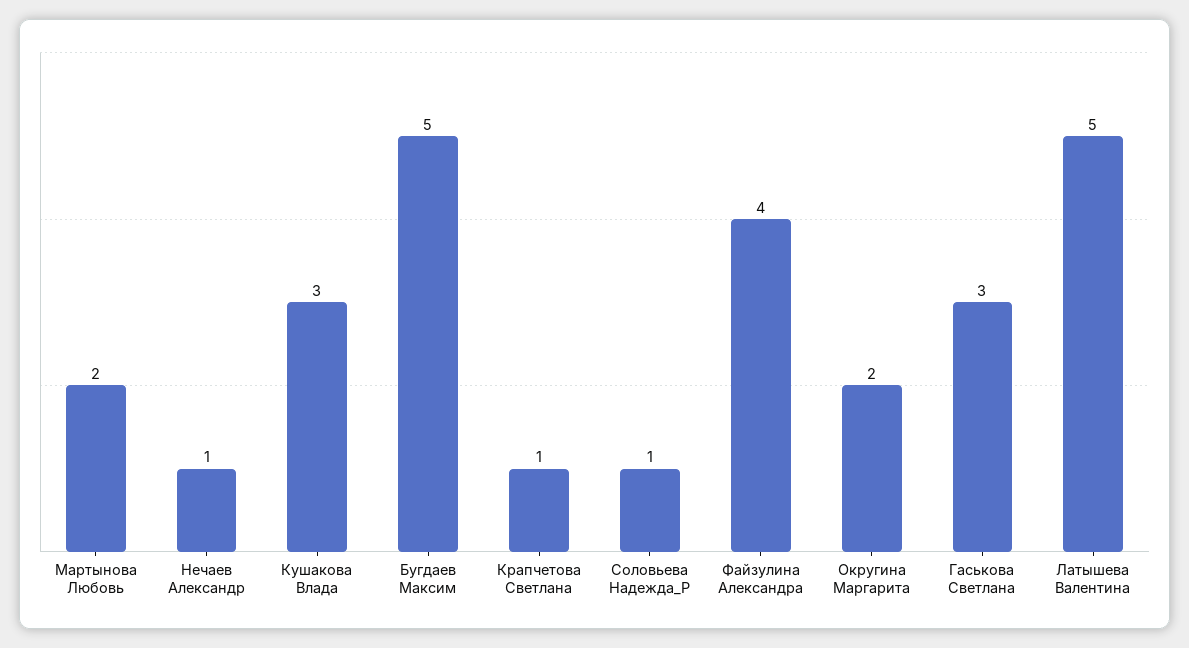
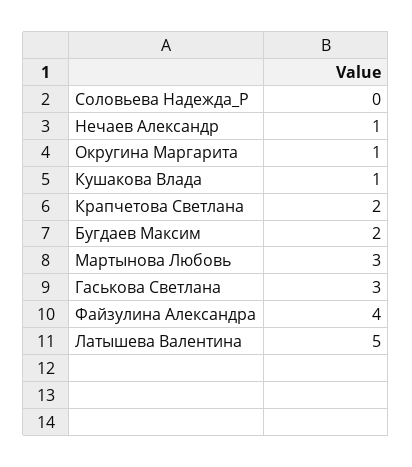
  {
-   "Мартынова Любовь": 2,
+   "Мартынова Любовь": 3,
    "Нечаев Александр": 1,
-   "Кушакова Влада": 3,
+   "Кушакова Влада": 1,
-   "Бугдаев Максим": 5,
+   "Бугдаев Максим": 2,
-   "Крапчетова Светлана": 1,
+   "Крапчетова Светлана": 2,
-   "Соловьева Надежда_Р": 1,
+   "Соловьева Надежда_Р": 0,
    "Файзулина Александра": 4,
-   "Округина Маргарита": 2,
+   "Округина Маргарита": 1,
    "Гаськова Светлана": 3,
    "Латышева Валентина": 5
  }

